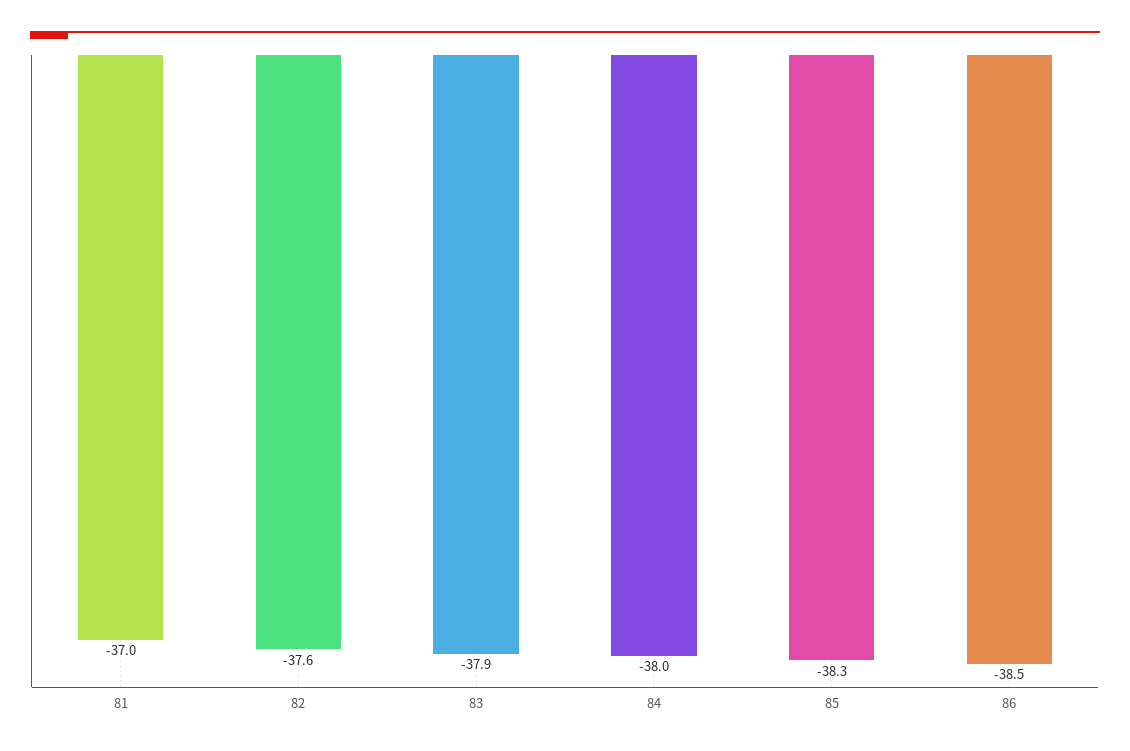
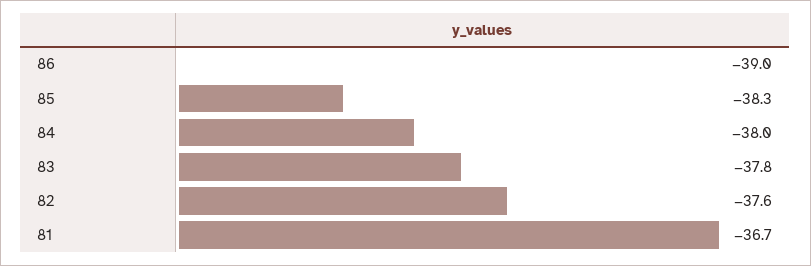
  {
-   "81": -37,
+   "81": -36.7,
    "82": -37.6,
-   "83": -37.9,
+   "83": -37.8,
    "84": -38,
    "85": -38.3,
-   "86": -38.5
+   "86": -39
  }

